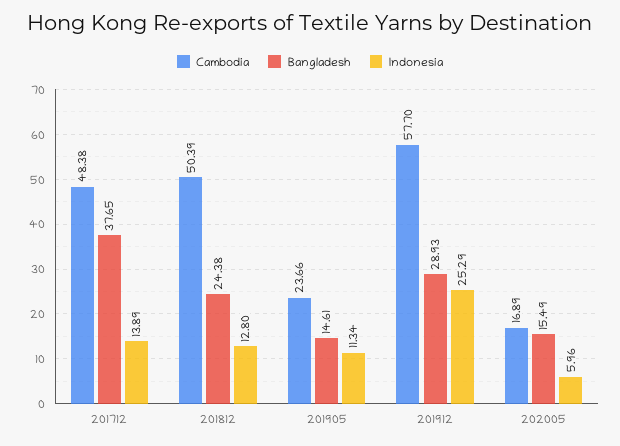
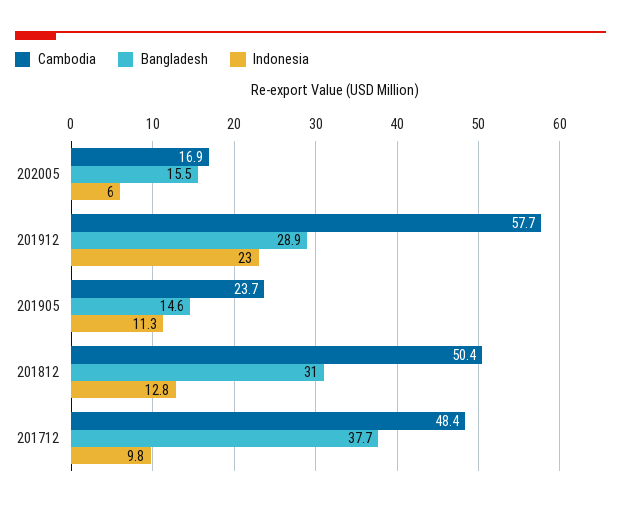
  {
    "Cambodia": {
      "201712": 48.38,
      "201812": 50.39,
      "201905": 23.66,
      "201912": 57.7,
      "202005": 16.89
    },
    "Bangladesh": {
      "201712": 37.65,
-     "201812": 24.38,
+     "201812": 31,
      "201905": 14.61,
      "201912": 28.93,
      "202005": 15.49
    },
    "Indonesia": {
-     "201712": 13.89,
+     "201712": 9.8,
      "201812": 12.8,
      "201905": 11.34,
-     "201912": 25.29,
+     "201912": 23,
      "202005": 5.96
    }
  }

